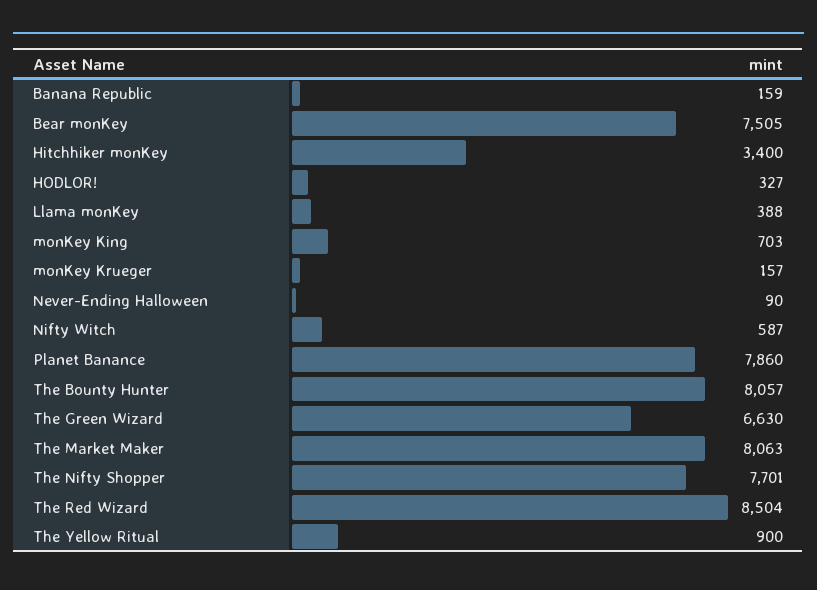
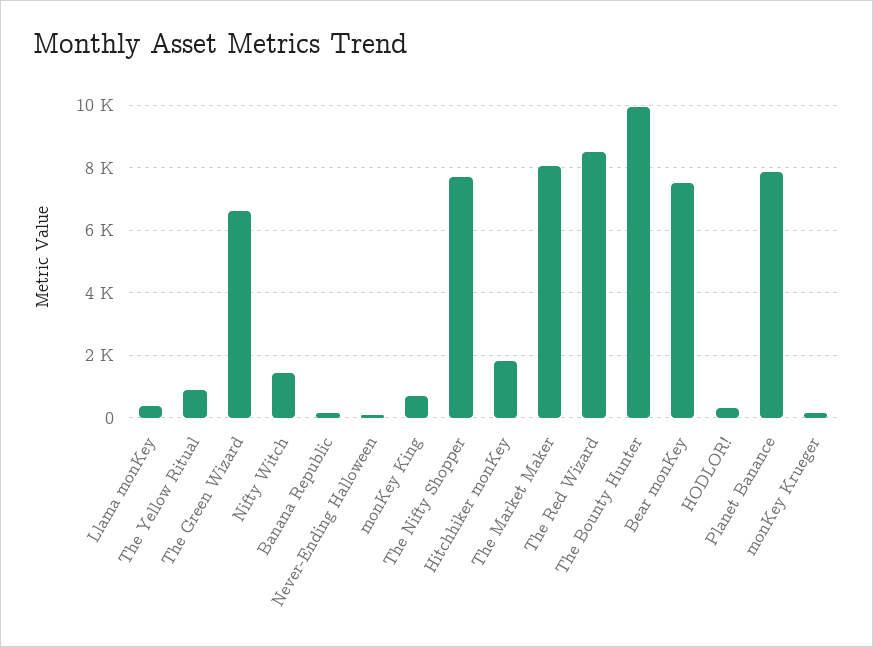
  {
    "Banana Republic": 159,
    "Bear monKey": 7505,
-   "Hitchhiker monKey": 3400,
+   "Hitchhiker monKey": 1800,
    "HODLOR!": 327,
    "Llama monKey": 388,
    "monKey King": 703,
    "monKey Krueger": 157,
    "Never-Ending Halloween": 90,
-   "Nifty Witch": 587,
+   "Nifty Witch": 1400,
    "Planet Banance": 7860,
-   "The Bounty Hunter": 8057,
+   "The Bounty Hunter": 10000,
    "The Green Wizard": 6630,
    "The Market Maker": 8063,
    "The Nifty Shopper": 7701,
    "The Red Wizard": 8504,
    "The Yellow Ritual": 900
  }

